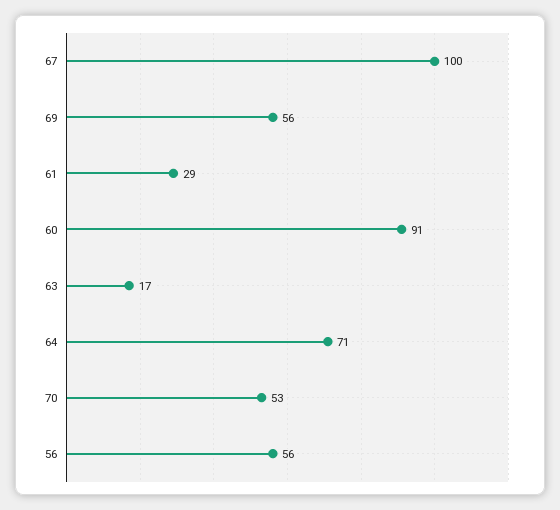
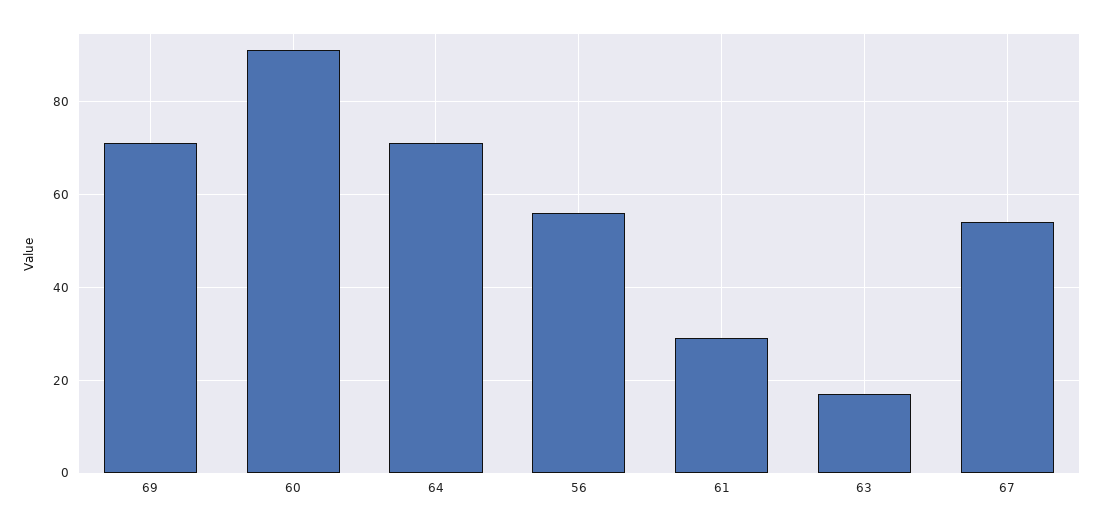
  {
-   "67": 100,
+   "67": 55,
-   "69": 56,
+   "69": 70,
    "61": 29,
    "60": 91,
    "63": 17,
    "64": 71,
-   "70": 53,
    "56": 56
  }

